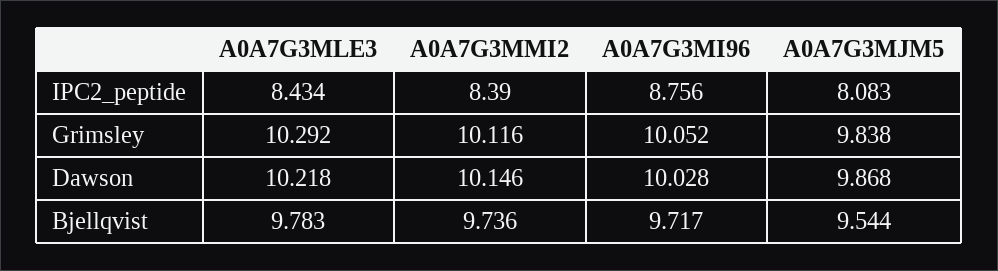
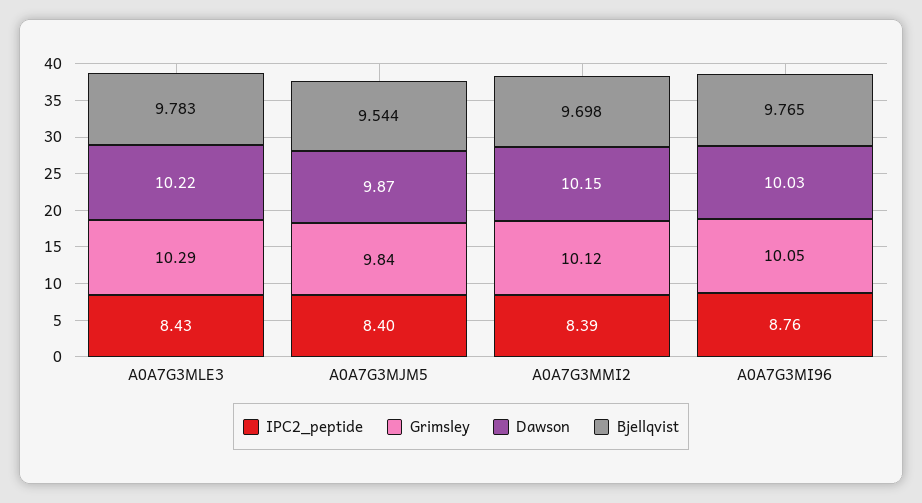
  {
    "IPC2_peptide": {
      "A0A7G3MLE3": 8.434,
      "A0A7G3MMI2": 8.39,
      "A0A7G3MI96": 8.756,
-     "A0A7G3MJM5": 8.083
+     "A0A7G3MJM5": 8.4
    },
    "Grimsley": {
      "A0A7G3MLE3": 10.292,
      "A0A7G3MMI2": 10.116,
      "A0A7G3MI96": 10.052,
      "A0A7G3MJM5": 9.838
    },
    "Dawson": {
      "A0A7G3MLE3": 10.218,
      "A0A7G3MMI2": 10.146,
      "A0A7G3MI96": 10.028,
      "A0A7G3MJM5": 9.868
    },
    "Bjellqvist": {
      "A0A7G3MLE3": 9.783,
-     "A0A7G3MMI2": 9.736,
+     "A0A7G3MMI2": 9.698,
-     "A0A7G3MI96": 9.717,
+     "A0A7G3MI96": 9.765,
      "A0A7G3MJM5": 9.544
    }
  }

